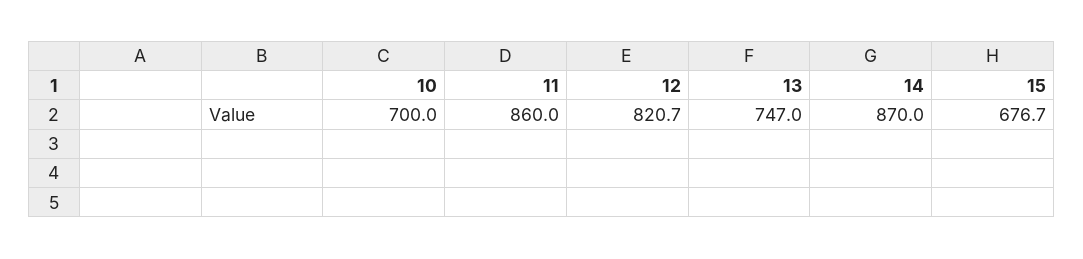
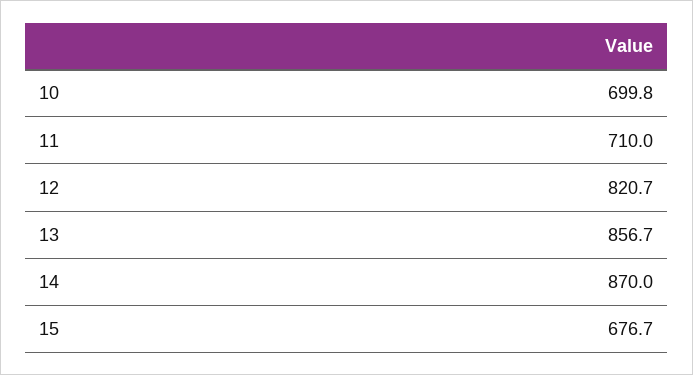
  {
-   "10": 700,
+   "10": 699.8,
-   "11": 860,
+   "11": 710,
    "12": 820.7,
-   "13": 747,
+   "13": 856.7,
    "14": 870,
    "15": 676.7
  }

